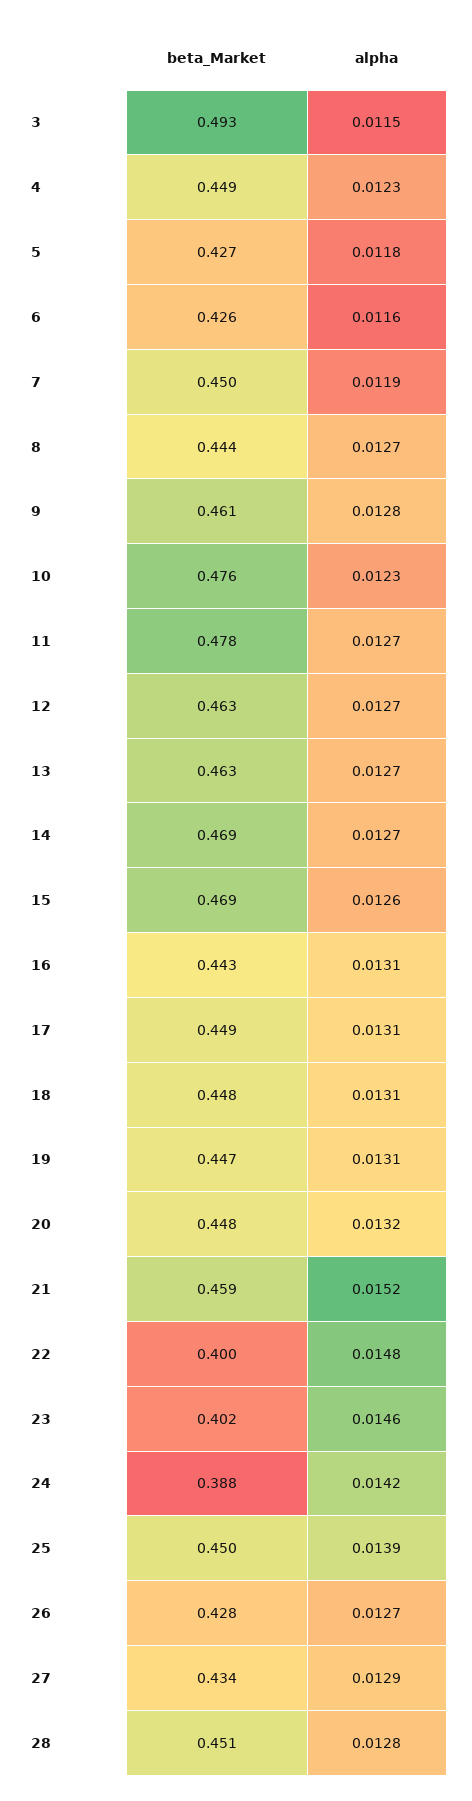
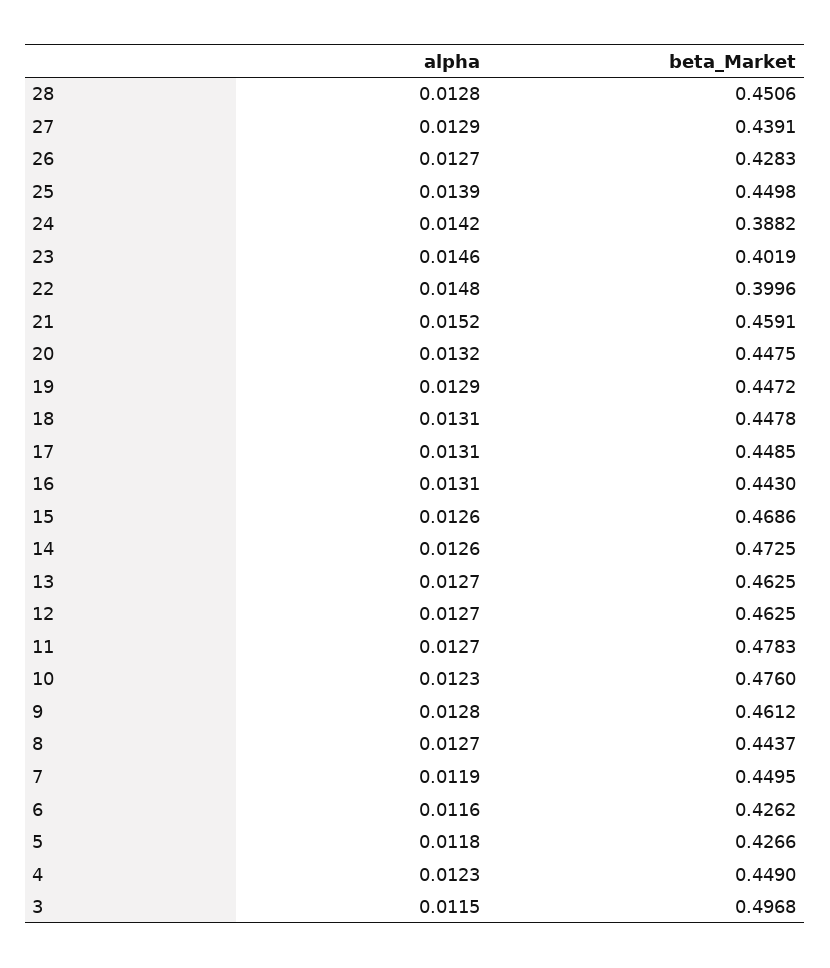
  {
    "beta_Market": {
-     "3": 0.493,
+     "3": 0.4968,
      "4": 0.449,
      "5": 0.4266,
      "6": 0.4262,
      "7": 0.4495,
      "8": 0.4437,
      "9": 0.4612,
      "10": 0.476,
      "11": 0.4783,
      "12": 0.4625,
      "13": 0.4625,
-     "14": 0.469,
+     "14": 0.4725,
      "15": 0.4686,
      "16": 0.443,
      "17": 0.4485,
      "18": 0.4478,
      "19": 0.4472,
      "20": 0.4475,
      "21": 0.4591,
      "22": 0.3996,
      "23": 0.4019,
      "24": 0.3882,
      "25": 0.4498,
      "26": 0.4283,
-     "27": 0.434,
+     "27": 0.4391,
      "28": 0.4506
    },
    "alpha": {
      "3": 0.0115,
      "4": 0.0123,
      "5": 0.0118,
      "6": 0.0116,
      "7": 0.0119,
      "8": 0.0127,
      "9": 0.0128,
      "10": 0.0123,
      "11": 0.0127,
      "12": 0.0127,
      "13": 0.0127,
-     "14": 0.0127,
+     "14": 0.0126,
      "15": 0.0126,
      "16": 0.0131,
      "17": 0.0131,
      "18": 0.0131,
-     "19": 0.0131,
+     "19": 0.0129,
      "20": 0.0132,
      "21": 0.0152,
      "22": 0.0148,
      "23": 0.0146,
      "24": 0.0142,
      "25": 0.0139,
      "26": 0.0127,
      "27": 0.0129,
      "28": 0.0128
    }
  }

